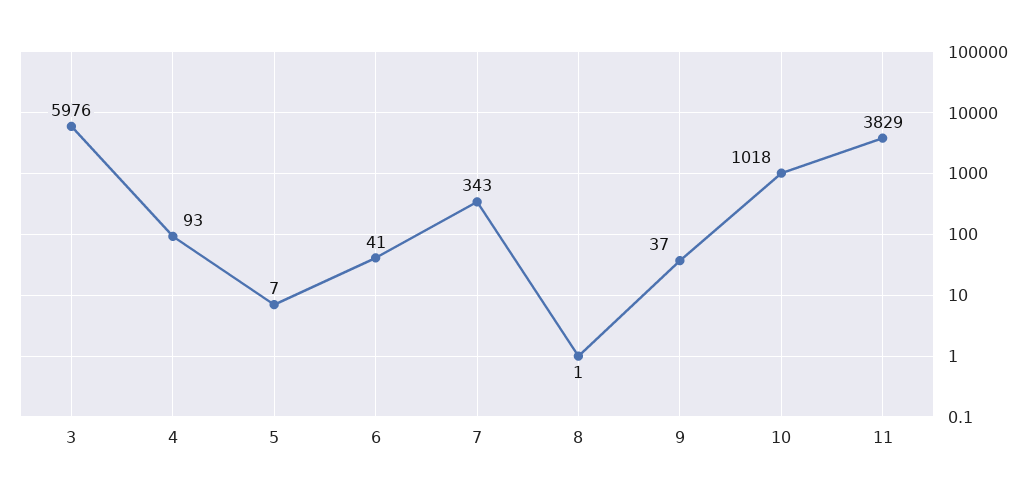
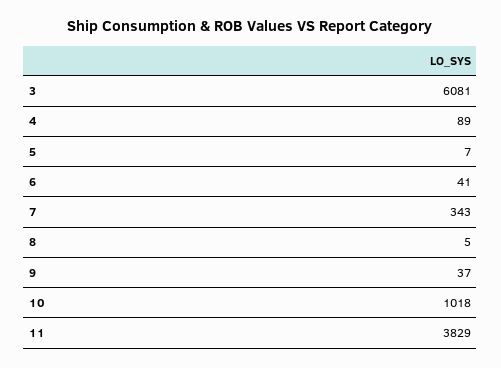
  {
-   "3": 5976,
+   "3": 6081,
-   "4": 93,
+   "4": 89,
    "5": 7,
    "6": 41,
    "7": 343,
-   "8": 1,
+   "8": 5,
    "9": 37,
    "10": 1018,
    "11": 3829
  }

